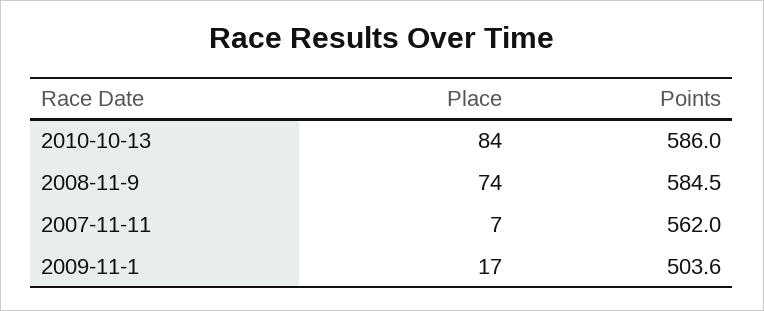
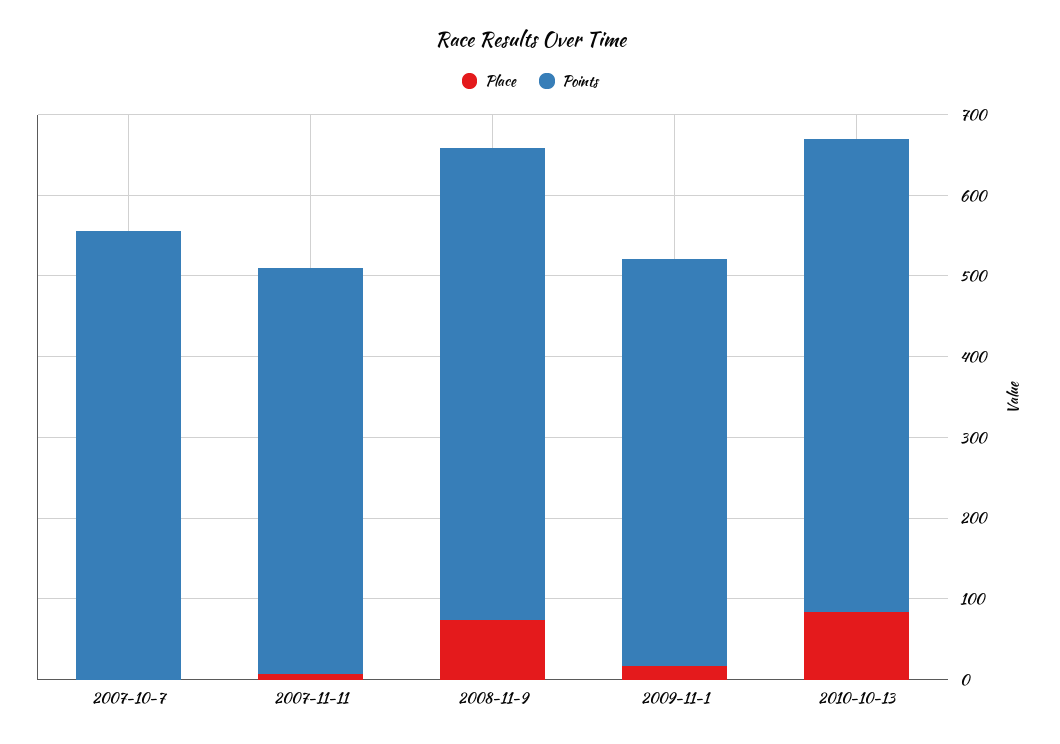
  {
    "Place": {
      "2010-10-13": 84,
      "2008-11-9": 74,
      "2007-11-11": 7,
-     "2009-11-1": 17
+     "2009-11-1": 17,
+     "2007-10-7": 0
    },
    "Points": {
      "2010-10-13": 586,
      "2008-11-9": 584.5,
-     "2007-11-11": 562,
+     "2007-11-11": 500,
-     "2009-11-1": 503.6
+     "2009-11-1": 503.6,
+     "2007-10-7": 560
    }
  }

